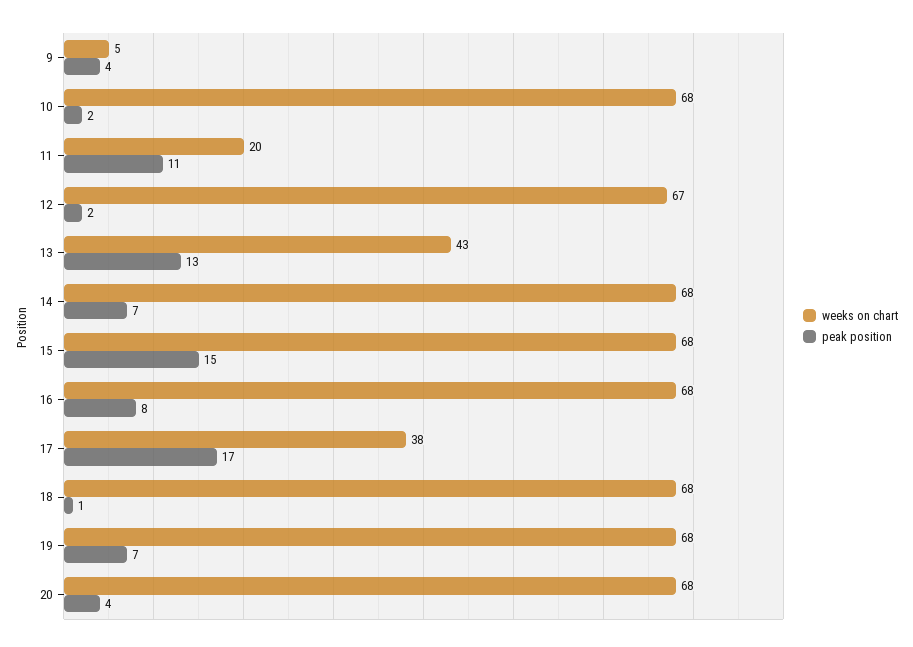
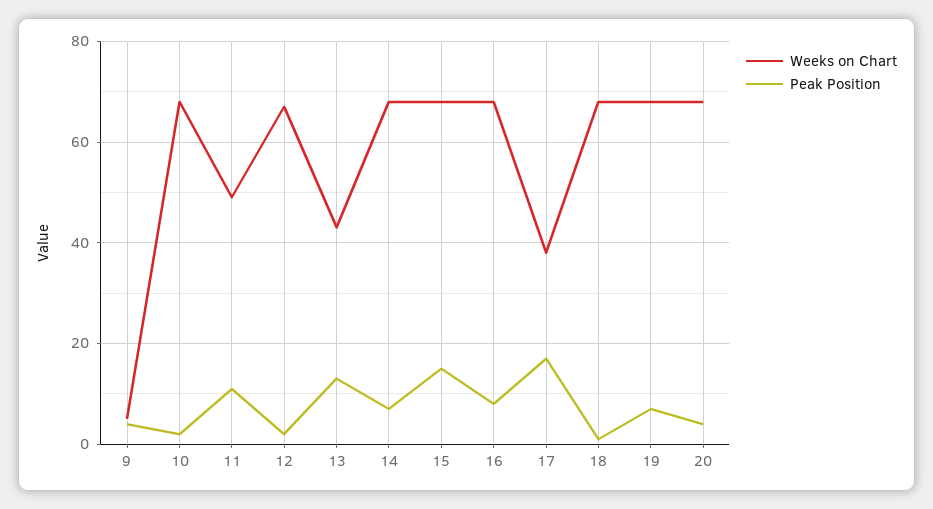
  {
    "weeks on chart": {
      "9": 5,
      "10": 68,
-     "11": 20,
+     "11": 50,
      "12": 67,
      "13": 43,
      "14": 68,
      "15": 68,
      "16": 68,
      "17": 38,
      "18": 68,
      "19": 68,
      "20": 68
    },
    "peak position": {
      "9": 4,
      "10": 2,
      "11": 11,
      "12": 2,
      "13": 13,
      "14": 7,
      "15": 15,
      "16": 8,
      "17": 17,
      "18": 1,
      "19": 7,
      "20": 4
    }
  }

